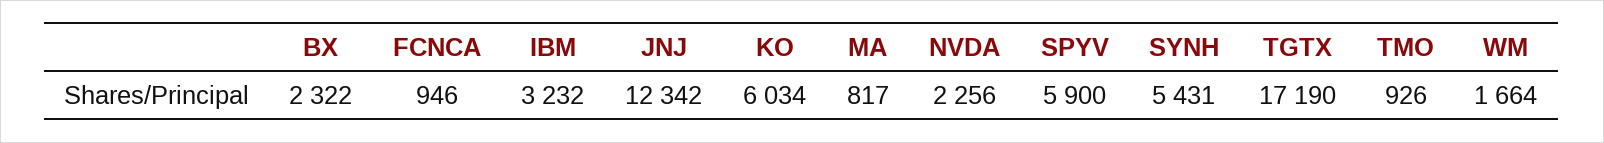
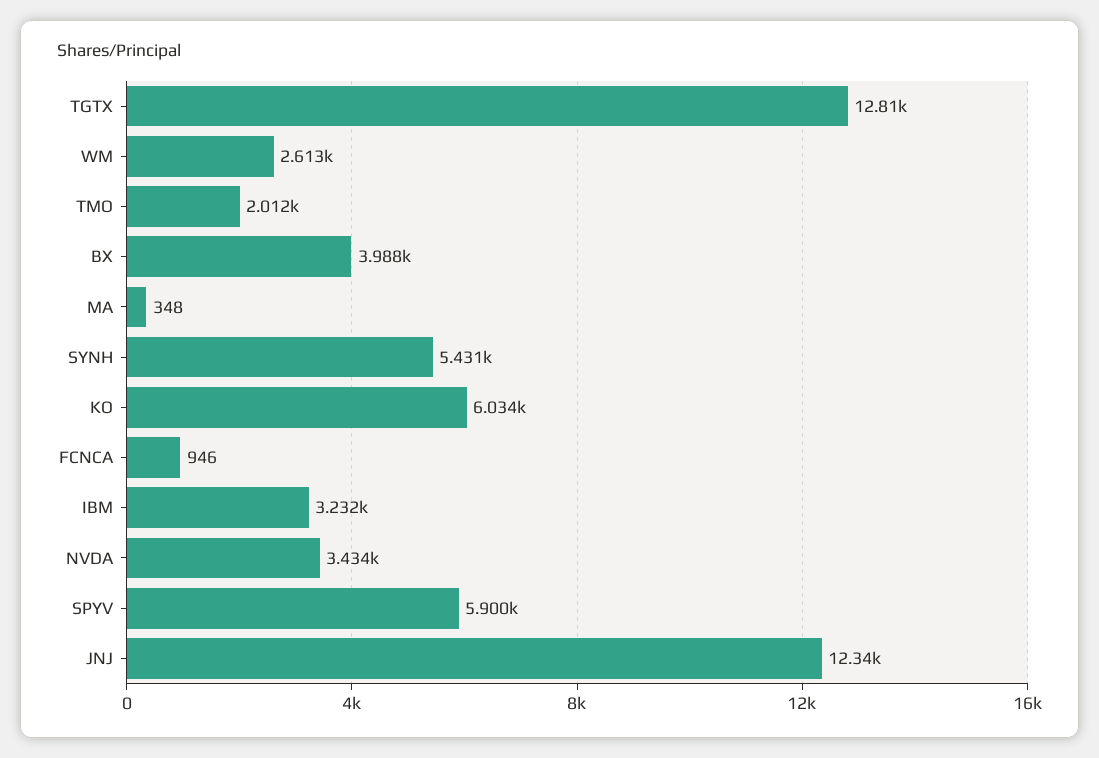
  {
-   "BX": 2322,
+   "BX": 3988,
    "FCNCA": 946,
    "IBM": 3232,
    "JNJ": 12342,
    "KO": 6034,
-   "MA": 817,
+   "MA": 348,
-   "NVDA": 2256,
+   "NVDA": 3434,
    "SPYV": 5900,
    "SYNH": 5431,
-   "TGTX": 17190,
+   "TGTX": 12810,
-   "TMO": 926,
+   "TMO": 2012,
-   "WM": 1664
+   "WM": 2613
  }

